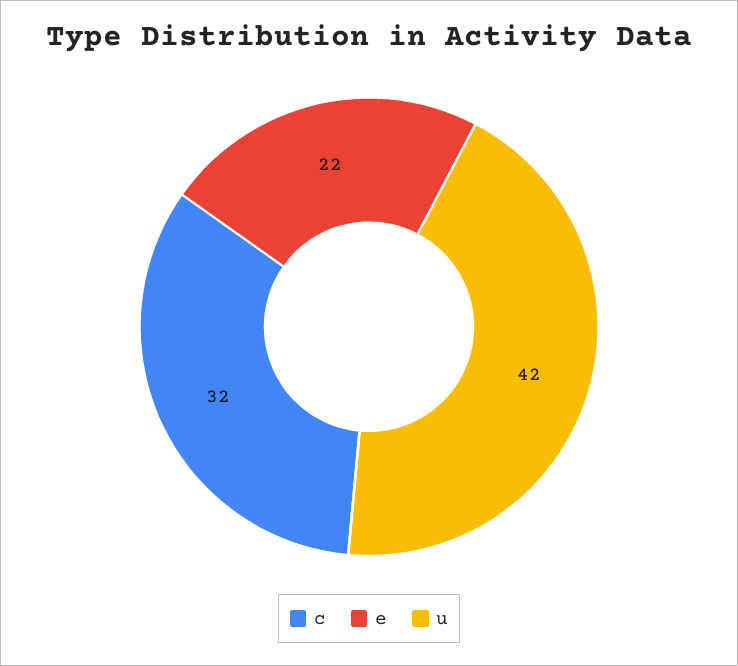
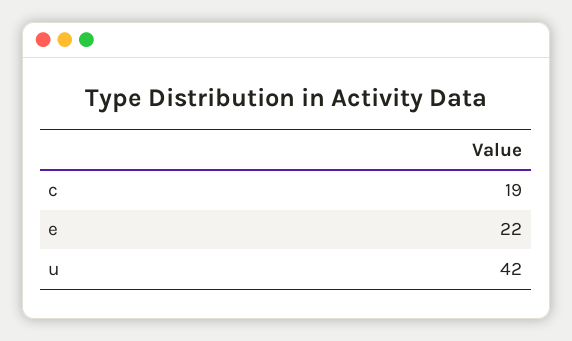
  {
-   "c": 32,
+   "c": 19,
    "e": 22,
    "u": 42
  }

